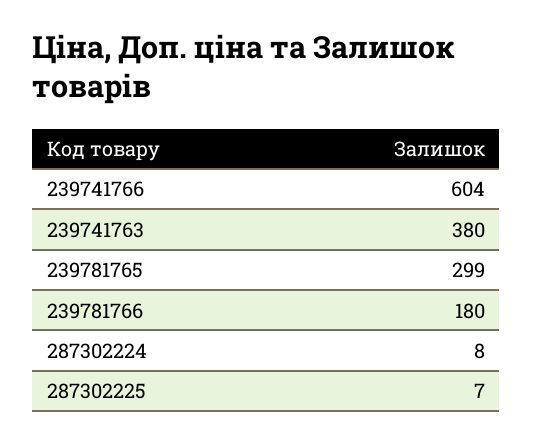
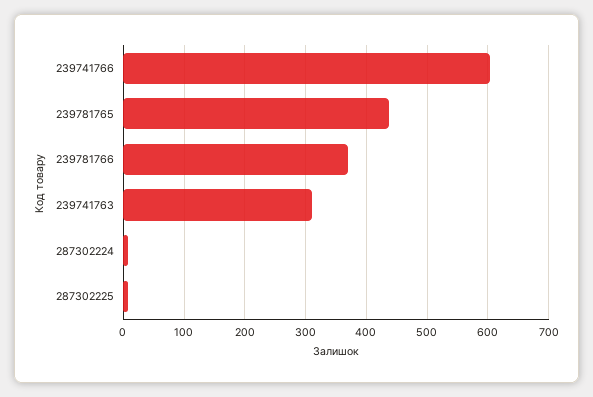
  {
    "239741766": 604,
-   "239741763": 380,
+   "239741763": 310,
-   "239781765": 299,
+   "239781765": 440,
-   "239781766": 180,
+   "239781766": 370,
    "287302224": 8,
    "287302225": 7
  }

